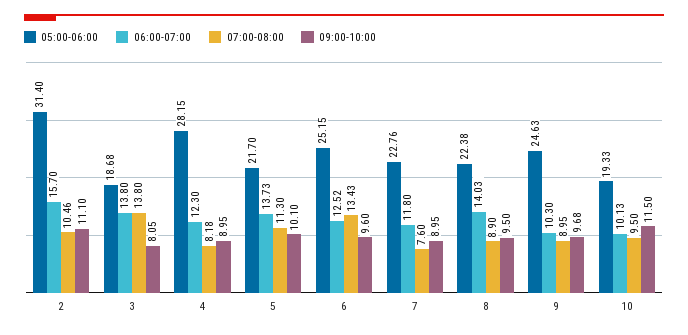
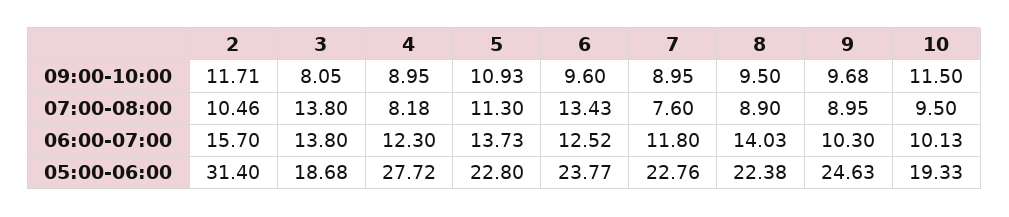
  {
    "05:00-06:00": {
      "2": 31.4,
      "3": 18.68,
-     "4": 28.15,
+     "4": 27.72,
-     "5": 21.7,
+     "5": 22.8,
-     "6": 25.15,
+     "6": 23.77,
      "7": 22.76,
      "8": 22.38,
      "9": 24.63,
      "10": 19.33
    },
    "06:00-07:00": {
      "2": 15.7,
      "3": 13.8,
      "4": 12.3,
      "5": 13.73,
      "6": 12.52,
      "7": 11.8,
      "8": 14.03,
      "9": 10.3,
      "10": 10.13
    },
    "07:00-08:00": {
      "2": 10.46,
      "3": 13.8,
      "4": 8.18,
      "5": 11.3,
      "6": 13.43,
      "7": 7.6,
      "8": 8.9,
      "9": 8.95,
      "10": 9.5
    },
    "09:00-10:00": {
-     "2": 11.1,
+     "2": 11.71,
      "3": 8.05,
      "4": 8.95,
-     "5": 10.1,
+     "5": 10.93,
      "6": 9.6,
      "7": 8.95,
      "8": 9.5,
      "9": 9.68,
      "10": 11.5
    }
  }

